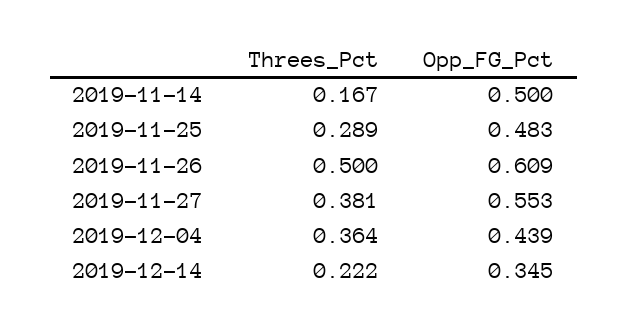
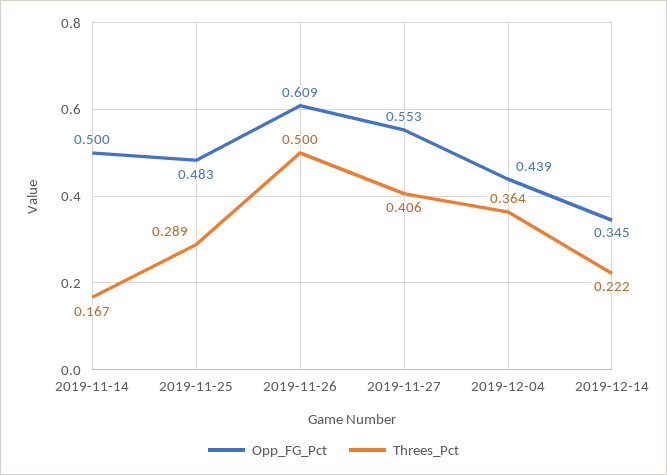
  {
    "Threes_Pct": {
      "2019-11-14": 0.167,
      "2019-11-25": 0.289,
      "2019-11-26": 0.5,
-     "2019-11-27": 0.381,
+     "2019-11-27": 0.406,
      "2019-12-04": 0.364,
      "2019-12-14": 0.222
    },
    "Opp_FG_Pct": {
      "2019-11-14": 0.5,
      "2019-11-25": 0.483,
      "2019-11-26": 0.609,
      "2019-11-27": 0.553,
      "2019-12-04": 0.439,
      "2019-12-14": 0.345
    }
  }

